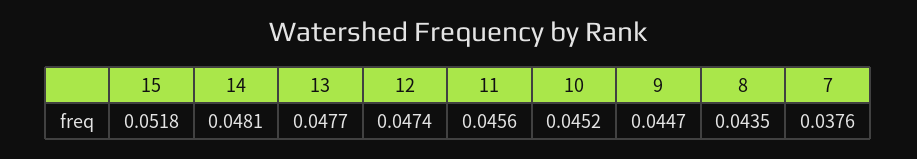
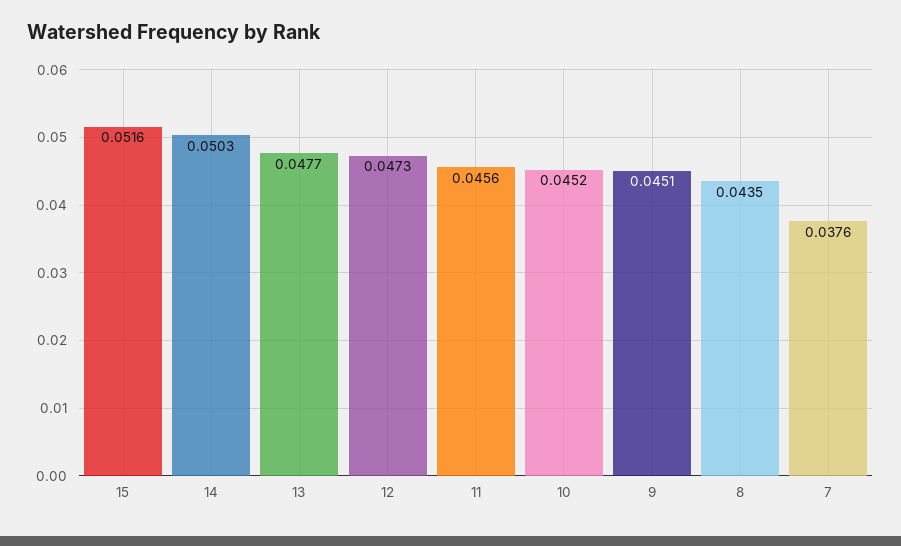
  {
-   "15": 0.0518,
+   "15": 0.0516,
-   "14": 0.0481,
+   "14": 0.0503,
    "13": 0.0477,
-   "12": 0.0474,
+   "12": 0.0473,
    "11": 0.0456,
    "10": 0.0452,
-   "9": 0.0447,
+   "9": 0.0451,
    "8": 0.0435,
    "7": 0.0376
  }

